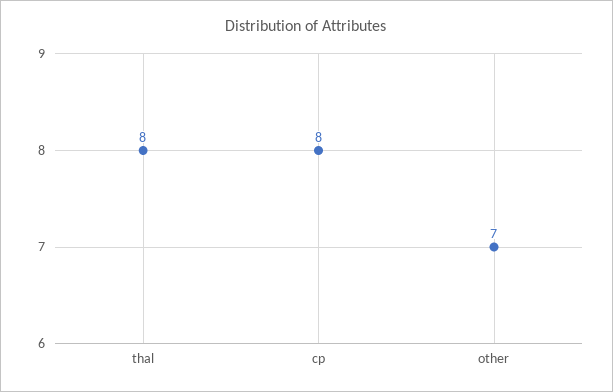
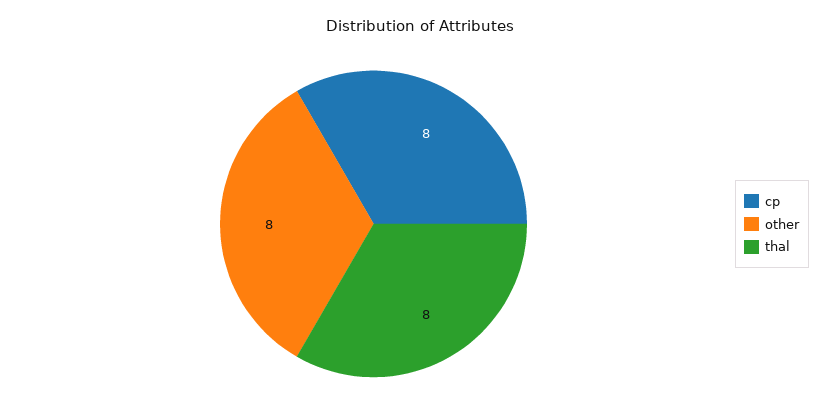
  {
    "thal": 8,
    "cp": 8,
-   "other": 7
+   "other": 8
  }

